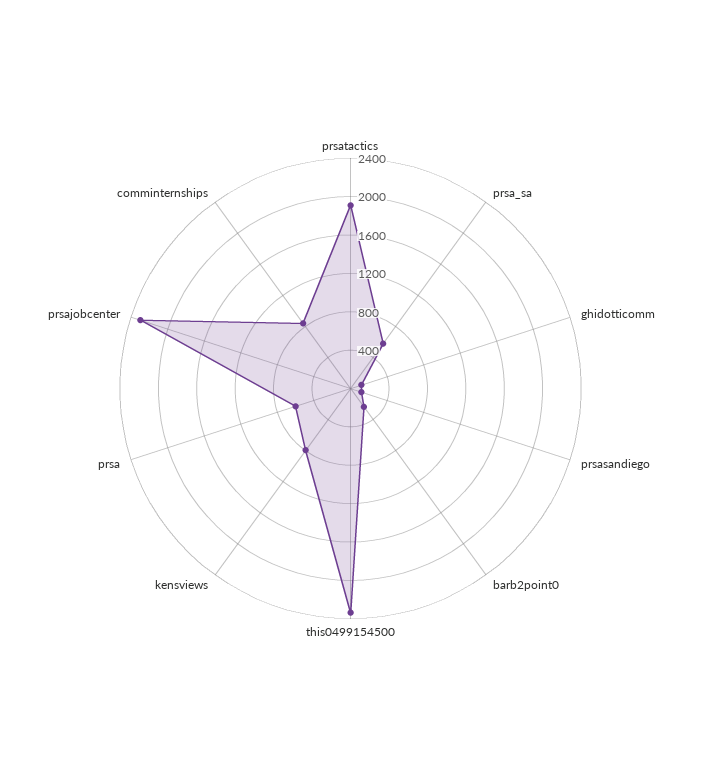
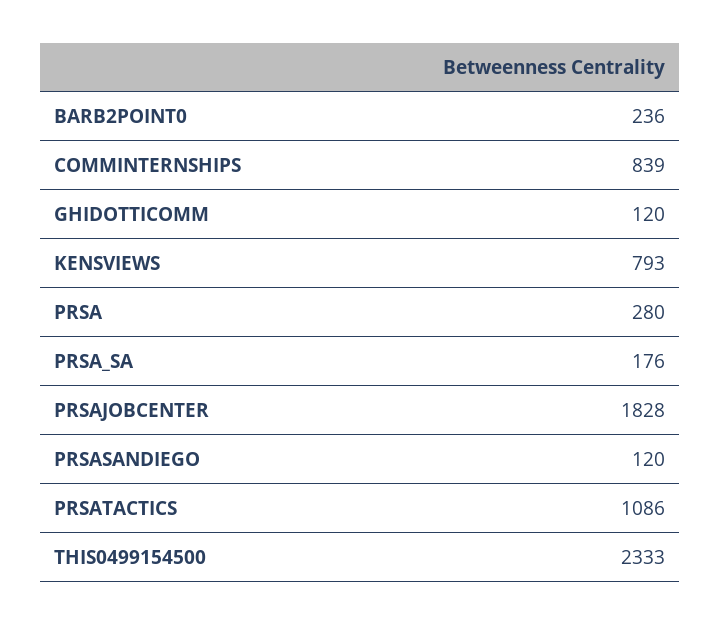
  {
-   "prsatactics": 1900,
+   "prsatactics": 1086,
-   "prsa_sa": 600,
+   "prsa_sa": 176,
    "ghidotticomm": 120,
    "prsasandiego": 120,
    "barb2point0": 236,
    "this0499154500": 2333,
    "kensviews": 793,
-   "prsa": 600,
+   "prsa": 280,
-   "prsajobcenter": 2300,
+   "prsajobcenter": 1828,
    "comminternships": 839
  }

